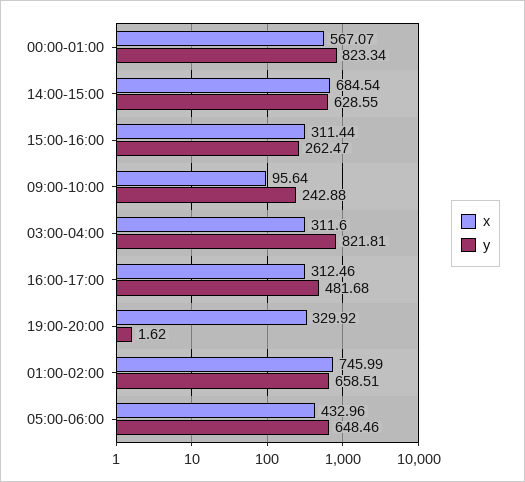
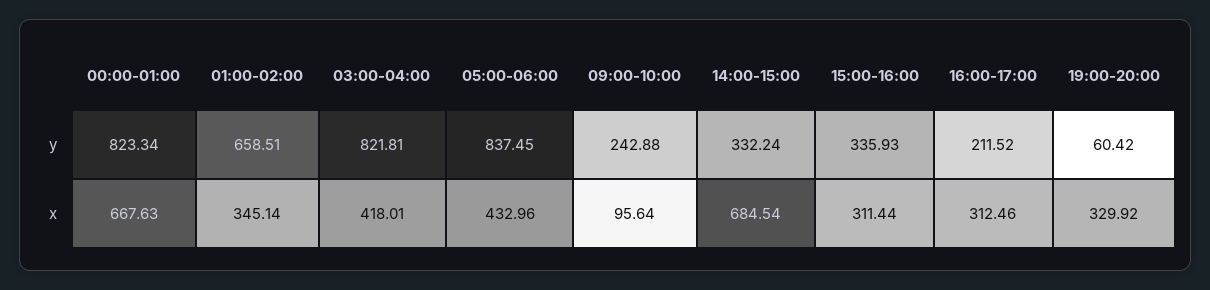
  {
    "x": {
-     "00:00-01:00": 567.07,
+     "00:00-01:00": 667.63,
      "14:00-15:00": 684.54,
      "15:00-16:00": 311.44,
      "09:00-10:00": 95.64,
-     "03:00-04:00": 311.6,
+     "03:00-04:00": 418.01,
      "16:00-17:00": 312.46,
      "19:00-20:00": 329.92,
-     "01:00-02:00": 745.99,
+     "01:00-02:00": 345.14,
      "05:00-06:00": 432.96
    },
    "y": {
      "00:00-01:00": 823.34,
-     "14:00-15:00": 628.55,
+     "14:00-15:00": 332.24,
-     "15:00-16:00": 262.47,
+     "15:00-16:00": 335.93,
      "09:00-10:00": 242.88,
      "03:00-04:00": 821.81,
-     "16:00-17:00": 481.68,
+     "16:00-17:00": 211.52,
-     "19:00-20:00": 1.62,
+     "19:00-20:00": 60.42,
      "01:00-02:00": 658.51,
-     "05:00-06:00": 648.46
+     "05:00-06:00": 837.45
    }
  }

